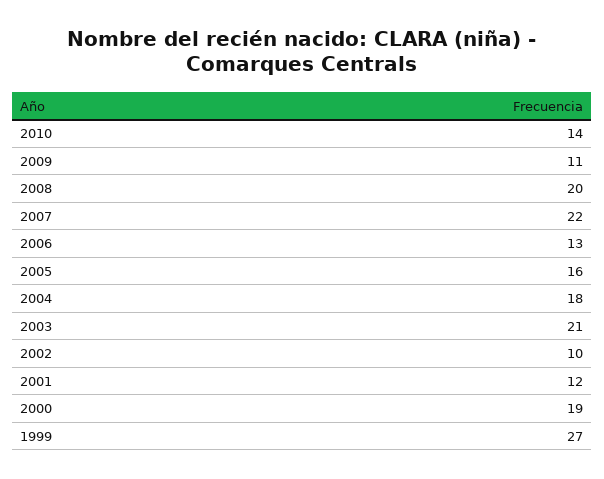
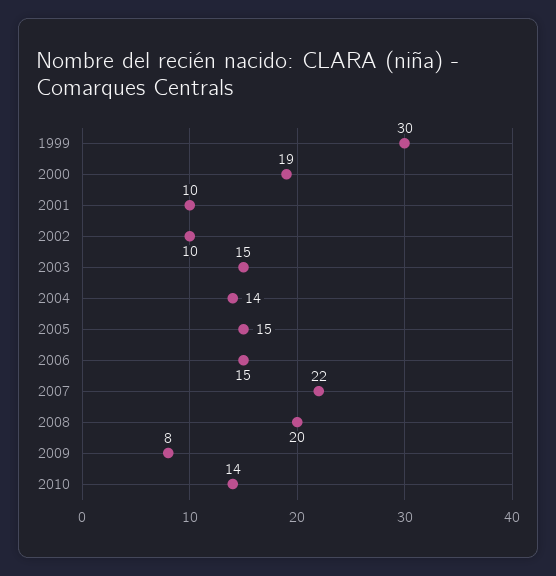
  {
    "2010": 14,
-   "2009": 11,
+   "2009": 8,
    "2008": 20,
    "2007": 22,
-   "2006": 13,
+   "2006": 15,
-   "2005": 16,
+   "2005": 15,
-   "2004": 18,
+   "2004": 14,
-   "2003": 21,
+   "2003": 15,
    "2002": 10,
-   "2001": 12,
+   "2001": 10,
    "2000": 19,
-   "1999": 27
+   "1999": 30
  }

